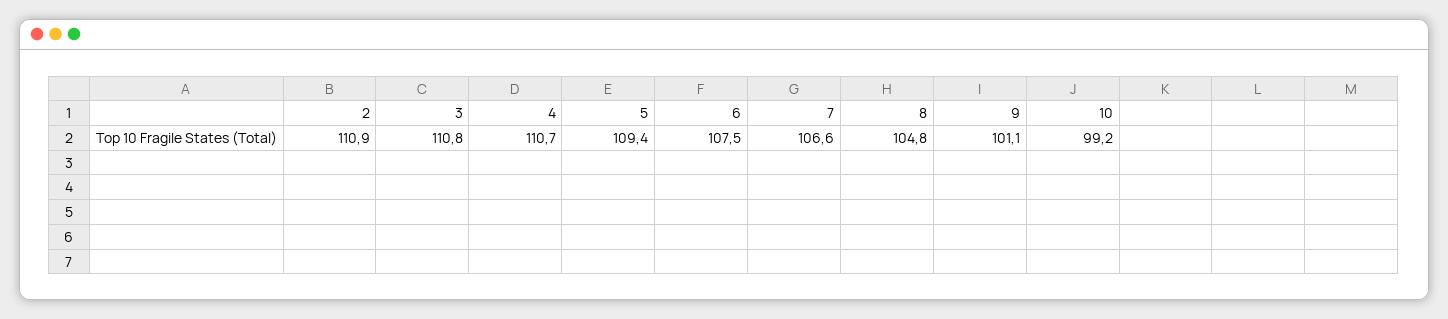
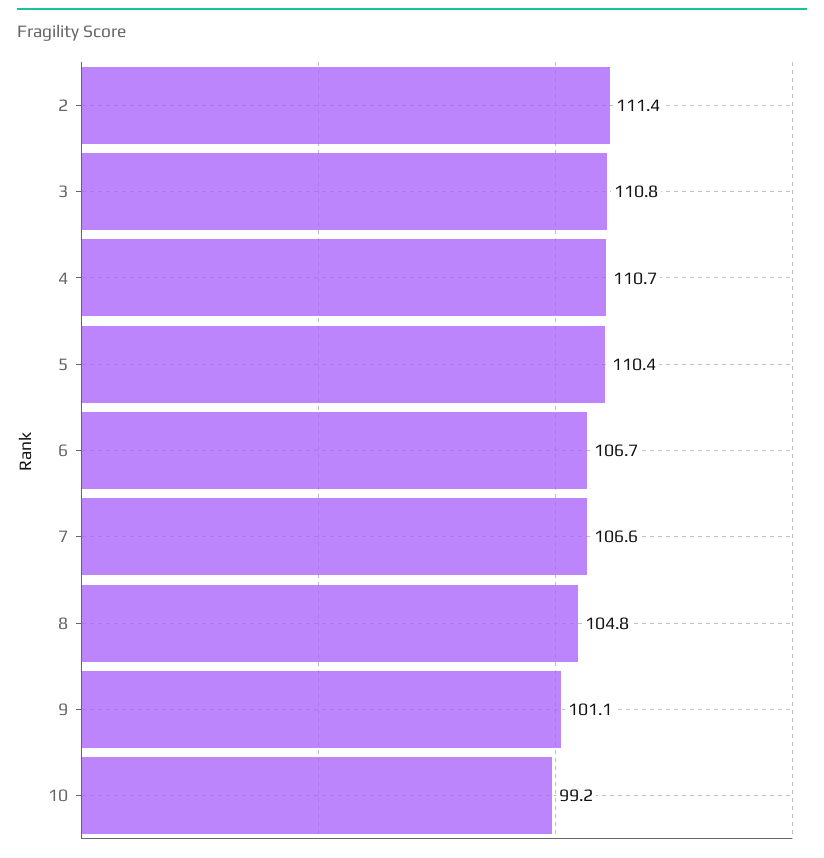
  {
-   "2": 110.9,
+   "2": 111.4,
    "3": 110.8,
    "4": 110.7,
-   "5": 109.4,
+   "5": 110.4,
-   "6": 107.5,
+   "6": 106.7,
    "7": 106.6,
    "8": 104.8,
    "9": 101.1,
    "10": 99.2
  }

